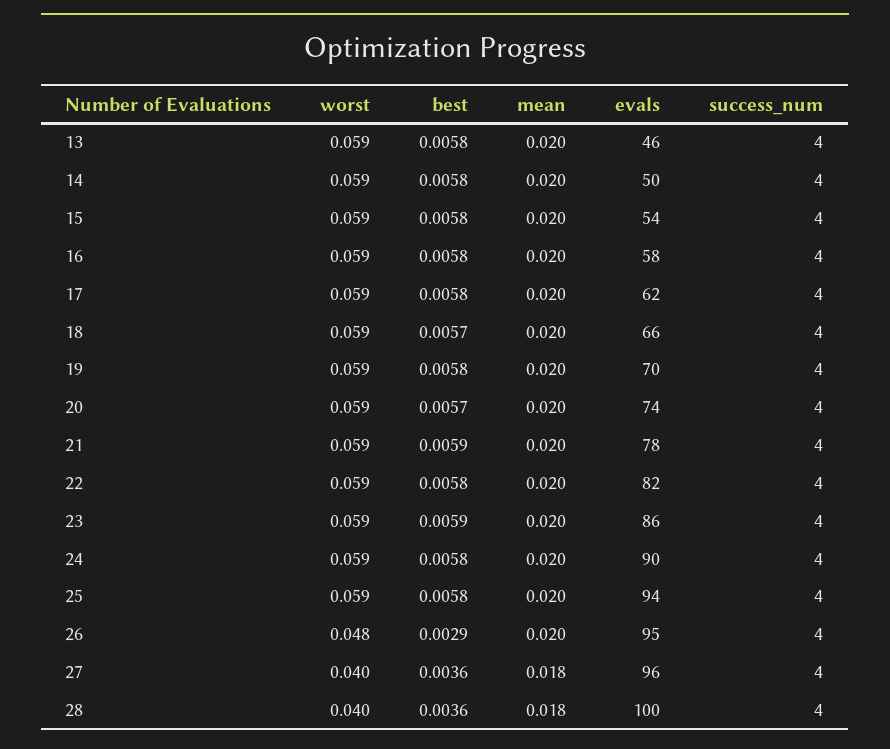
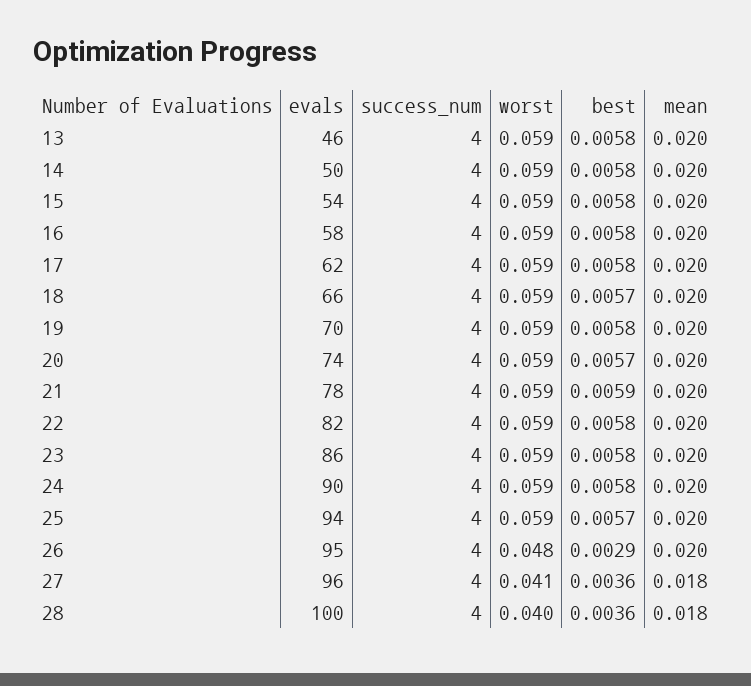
  {
    "worst": {
      "13": 0.059,
      "14": 0.059,
      "15": 0.059,
      "16": 0.059,
      "17": 0.059,
      "18": 0.059,
      "19": 0.059,
      "20": 0.059,
      "21": 0.059,
      "22": 0.059,
      "23": 0.059,
      "24": 0.059,
      "25": 0.059,
      "26": 0.048,
-     "27": 0.04,
+     "27": 0.041,
      "28": 0.04
    },
    "best": {
      "13": 0.0058,
      "14": 0.0058,
      "15": 0.0058,
      "16": 0.0058,
      "17": 0.0058,
      "18": 0.0057,
      "19": 0.0058,
      "20": 0.0057,
      "21": 0.0059,
      "22": 0.0058,
-     "23": 0.0059,
+     "23": 0.0058,
      "24": 0.0058,
-     "25": 0.0058,
+     "25": 0.0057,
      "26": 0.0029,
      "27": 0.0036,
      "28": 0.0036
    },
    "mean": {
      "13": 0.02,
      "14": 0.02,
      "15": 0.02,
      "16": 0.02,
      "17": 0.02,
      "18": 0.02,
      "19": 0.02,
      "20": 0.02,
      "21": 0.02,
      "22": 0.02,
      "23": 0.02,
      "24": 0.02,
      "25": 0.02,
      "26": 0.02,
      "27": 0.018,
      "28": 0.018
    },
    "evals": {
      "13": 46,
      "14": 50,
      "15": 54,
      "16": 58,
      "17": 62,
      "18": 66,
      "19": 70,
      "20": 74,
      "21": 78,
      "22": 82,
      "23": 86,
      "24": 90,
      "25": 94,
      "26": 95,
      "27": 96,
      "28": 100
    },
    "success_num": {
      "13": 4,
      "14": 4,
      "15": 4,
      "16": 4,
      "17": 4,
      "18": 4,
      "19": 4,
      "20": 4,
      "21": 4,
      "22": 4,
      "23": 4,
      "24": 4,
      "25": 4,
      "26": 4,
      "27": 4,
      "28": 4
    }
  }

